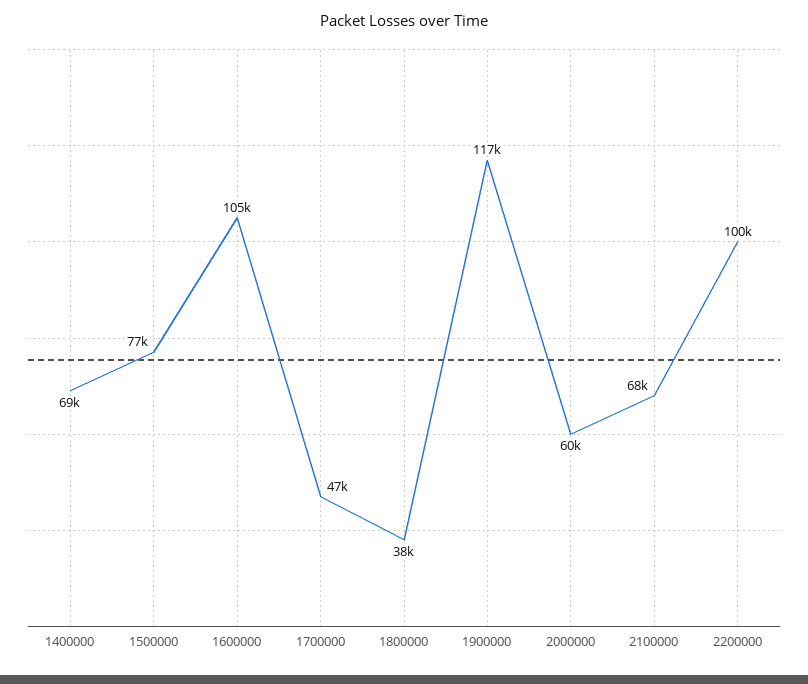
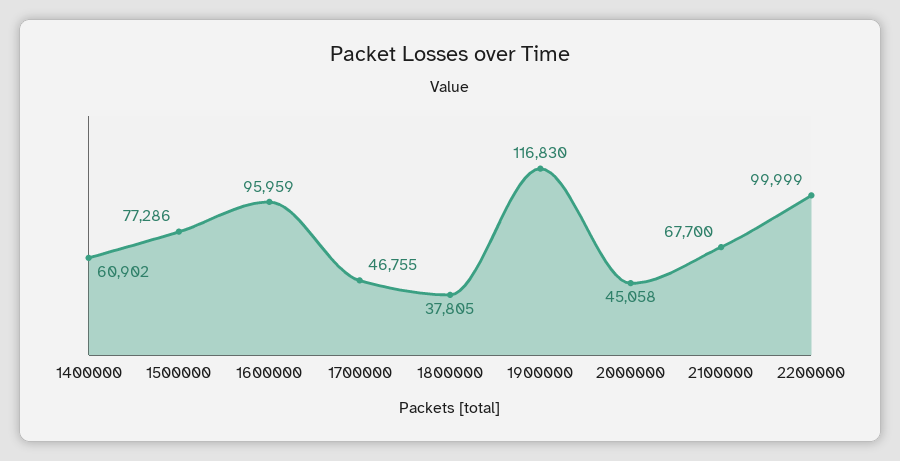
  {
-   "1400000": 69000,
+   "1400000": 60902,
    "1500000": 77286,
-   "1600000": 105000,
+   "1600000": 95959,
    "1700000": 46755,
    "1800000": 37805,
    "1900000": 116830,
-   "2000000": 60000,
+   "2000000": 45058,
    "2100000": 67700,
    "2200000": 99999
  }

